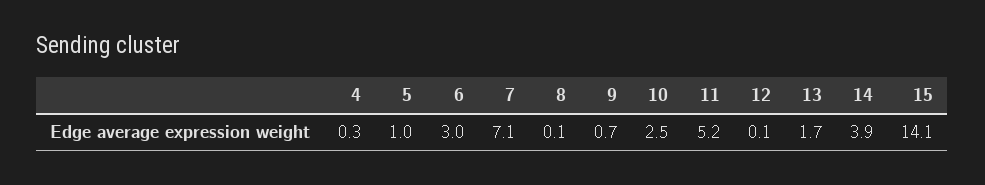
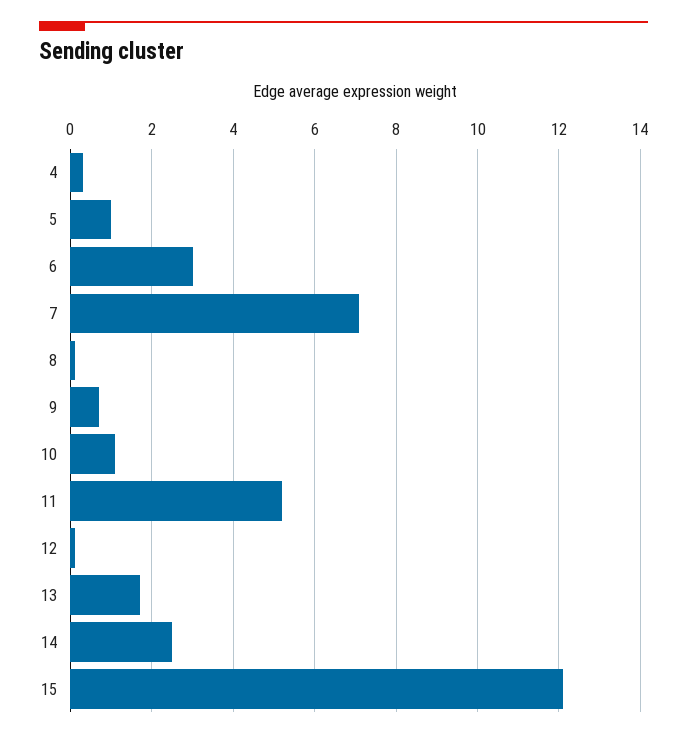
  {
    "4": 0.3,
    "5": 1,
    "6": 3,
    "7": 7.1,
    "8": 0.1,
    "9": 0.7,
-   "10": 2.5,
+   "10": 1,
    "11": 5.2,
    "12": 0.1,
    "13": 1.7,
-   "14": 3.9,
+   "14": 2.5,
-   "15": 14.1
+   "15": 12
  }

